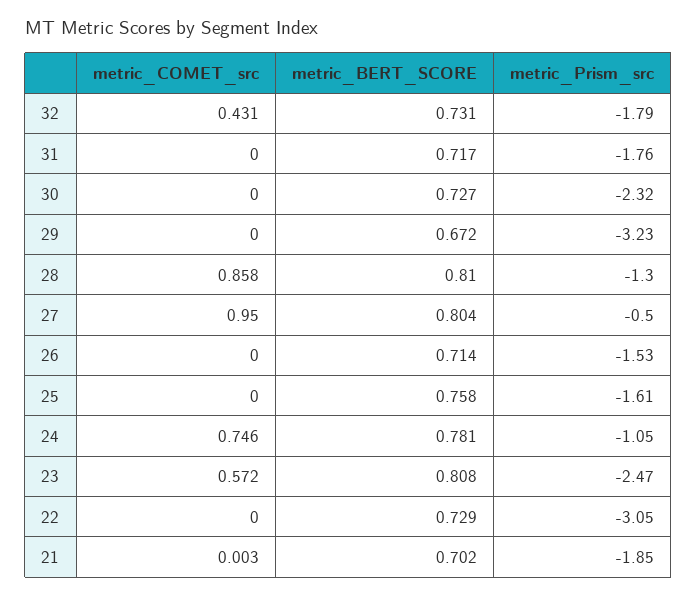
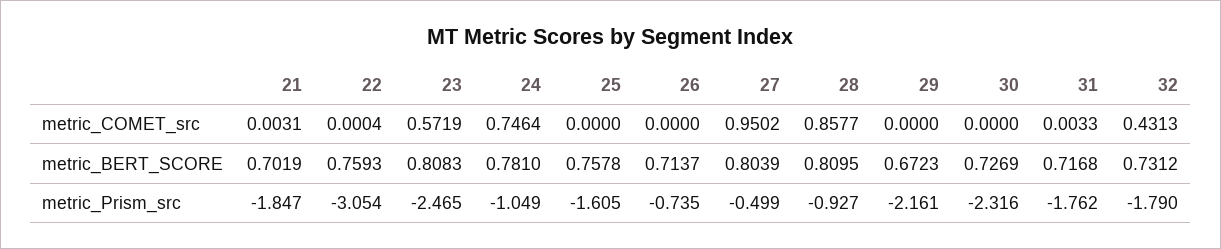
  {
    "metric_COMET_src": {
      "32": 0.4313,
-     "31": 0,
+     "31": 0.0033,
      "30": 0,
      "29": 0,
      "28": 0.8577,
      "27": 0.9502,
      "26": 0,
      "25": 0,
      "24": 0.7464,
      "23": 0.5719,
      "22": 0.0004,
      "21": 0.0031
    },
    "metric_BERT_SCORE": {
      "32": 0.7312,
      "31": 0.7168,
      "30": 0.7269,
      "29": 0.6723,
      "28": 0.8095,
      "27": 0.8039,
      "26": 0.7137,
      "25": 0.7578,
      "24": 0.781,
      "23": 0.8083,
-     "22": 0.729,
+     "22": 0.7593,
      "21": 0.7019
    },
    "metric_Prism_src": {
      "32": -1.79,
      "31": -1.762,
      "30": -2.316,
-     "29": -3.23,
+     "29": -2.161,
-     "28": -1.3,
+     "28": -0.927,
      "27": -0.499,
-     "26": -1.53,
+     "26": -0.735,
      "25": -1.605,
      "24": -1.049,
      "23": -2.465,
      "22": -3.054,
      "21": -1.847
    }
  }

